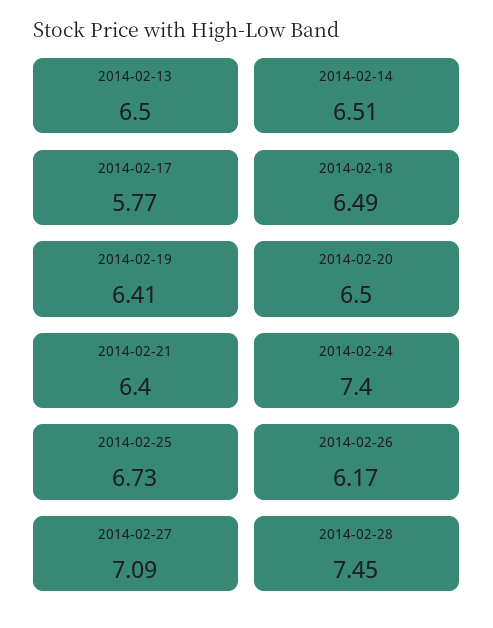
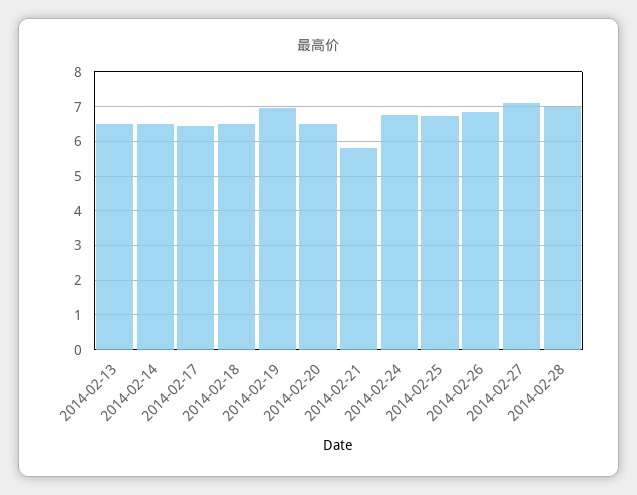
  {
    "2014-02-13": 6.5,
    "2014-02-14": 6.51,
-   "2014-02-17": 5.77,
+   "2014-02-17": 6.4,
    "2014-02-18": 6.49,
-   "2014-02-19": 6.41,
+   "2014-02-19": 7,
    "2014-02-20": 6.5,
-   "2014-02-21": 6.4,
+   "2014-02-21": 5.8,
-   "2014-02-24": 7.4,
+   "2014-02-24": 6.8,
    "2014-02-25": 6.73,
-   "2014-02-26": 6.17,
+   "2014-02-26": 6.8,
    "2014-02-27": 7.09,
-   "2014-02-28": 7.45
+   "2014-02-28": 7
  }

